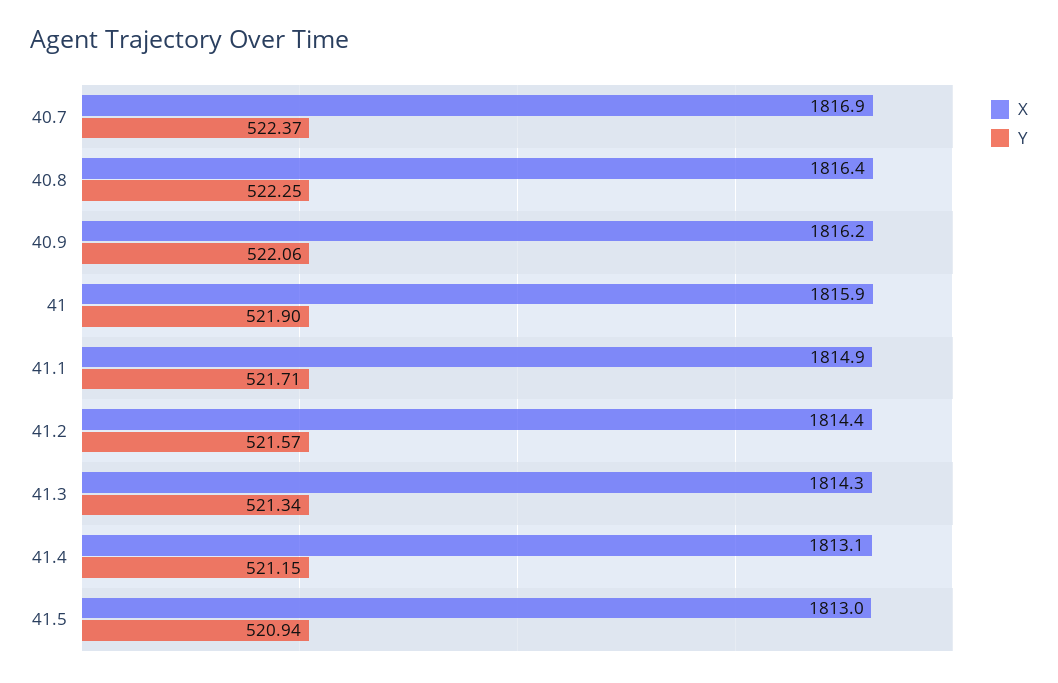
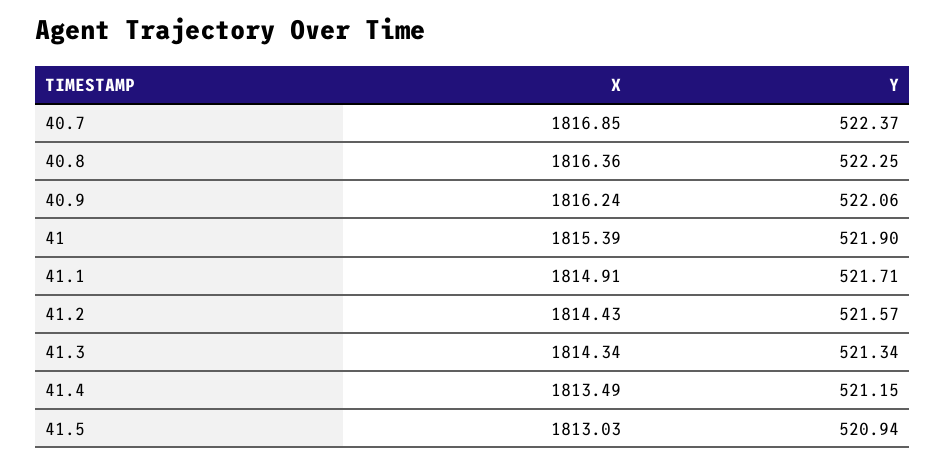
  {
    "X": {
      "40.7": 1816.85,
      "40.8": 1816.36,
      "40.9": 1816.24,
-     "41": 1815.9,
+     "41": 1815.39,
      "41.1": 1814.91,
      "41.2": 1814.43,
      "41.3": 1814.34,
-     "41.4": 1813.1,
+     "41.4": 1813.49,
      "41.5": 1813.03
    },
    "Y": {
      "40.7": 522.37,
      "40.8": 522.25,
      "40.9": 522.06,
      "41": 521.9,
      "41.1": 521.71,
      "41.2": 521.57,
      "41.3": 521.34,
      "41.4": 521.15,
      "41.5": 520.94
    }
  }

